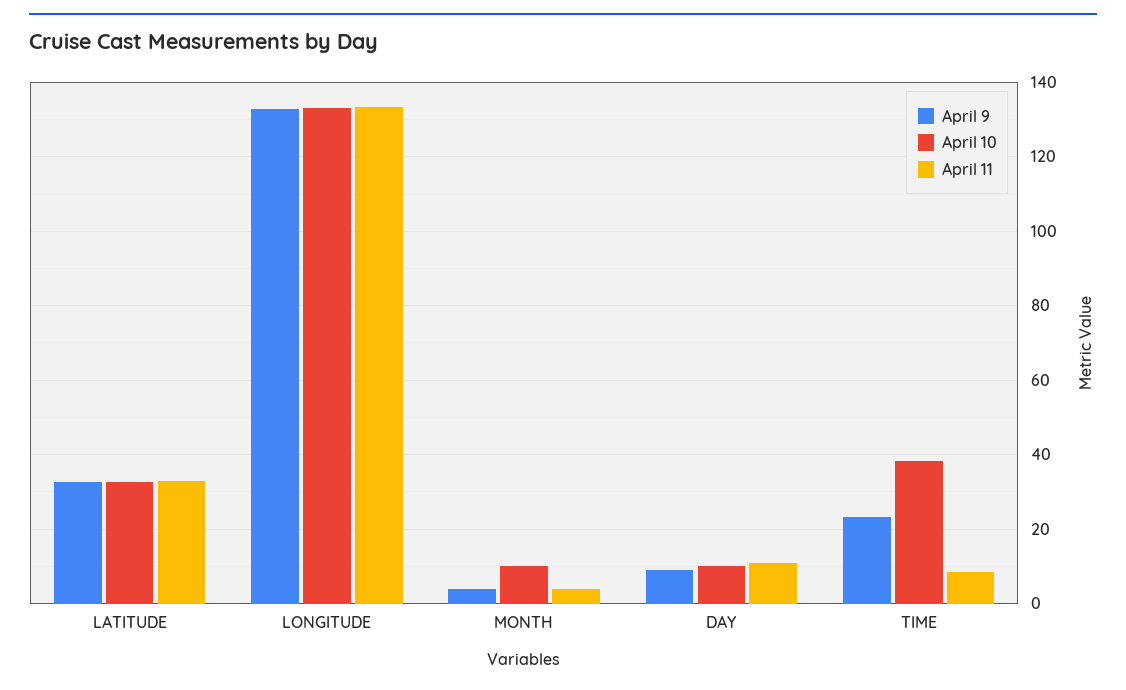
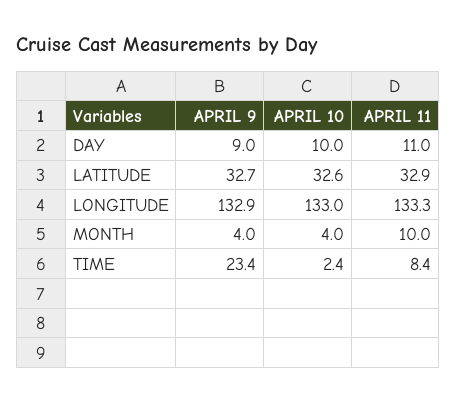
  {
    "April 9": {
      "LATITUDE": 32.7,
      "LONGITUDE": 132.9,
      "MONTH": 4,
      "DAY": 9,
      "TIME": 23.4
    },
    "April 10": {
      "LATITUDE": 32.6,
      "LONGITUDE": 133,
-     "MONTH": 10,
+     "MONTH": 4,
      "DAY": 10,
-     "TIME": 38
+     "TIME": 2.4
    },
    "April 11": {
      "LATITUDE": 32.9,
      "LONGITUDE": 133.3,
-     "MONTH": 4,
+     "MONTH": 10,
      "DAY": 11,
      "TIME": 8.4
    }
  }

